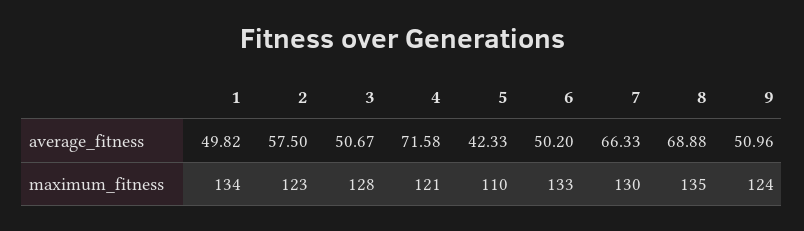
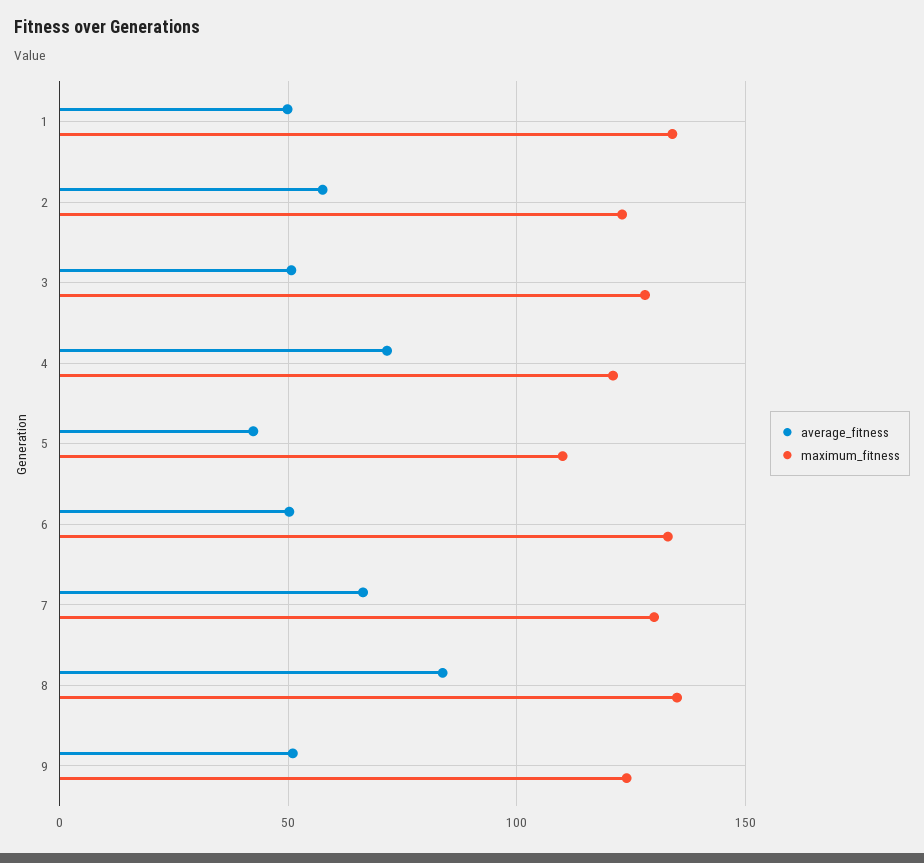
  {
    "average_fitness": {
      "1": 49.82,
      "2": 57.5,
      "3": 50.67,
      "4": 71.58,
      "5": 42.33,
      "6": 50.2,
      "7": 66.33,
-     "8": 68.88,
+     "8": 85,
      "9": 50.96
    },
    "maximum_fitness": {
      "1": 134,
      "2": 123,
      "3": 128,
      "4": 121,
      "5": 110,
      "6": 133,
      "7": 130,
      "8": 135,
      "9": 124
    }
  }

